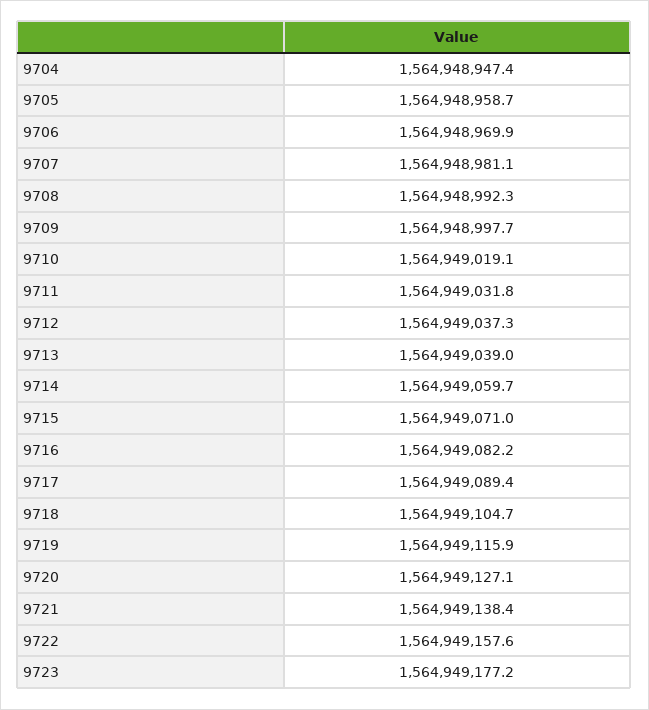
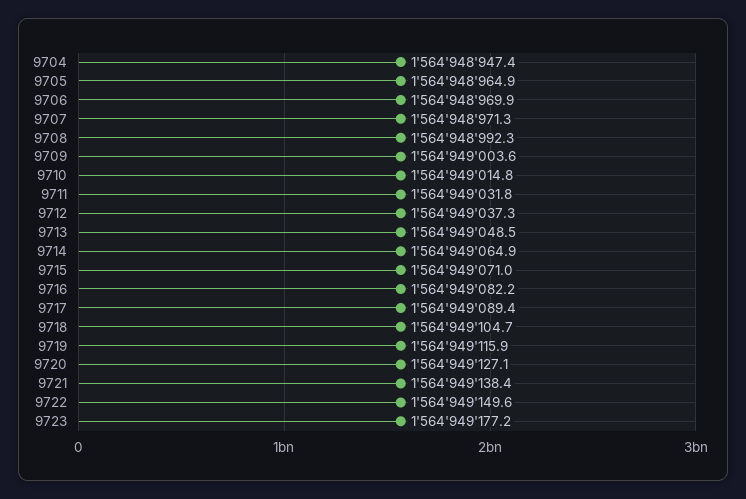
  {
    "9704": 1564948947.4,
-   "9705": 1564948958.7,
+   "9705": 1564948964.9,
    "9706": 1564948969.9,
-   "9707": 1564948981.1,
+   "9707": 1564948971.3,
    "9708": 1564948992.3,
-   "9709": 1564948997.7,
+   "9709": 1564949003.6,
-   "9710": 1564949019.1,
+   "9710": 1564949014.8,
    "9711": 1564949031.8,
    "9712": 1564949037.3,
-   "9713": 1564949039,
+   "9713": 1564949048.5,
-   "9714": 1564949059.7,
+   "9714": 1564949064.9,
    "9715": 1564949071,
    "9716": 1564949082.2,
    "9717": 1564949089.4,
    "9718": 1564949104.7,
    "9719": 1564949115.9,
    "9720": 1564949127.1,
    "9721": 1564949138.4,
-   "9722": 1564949157.6,
+   "9722": 1564949149.6,
    "9723": 1564949177.2
  }

